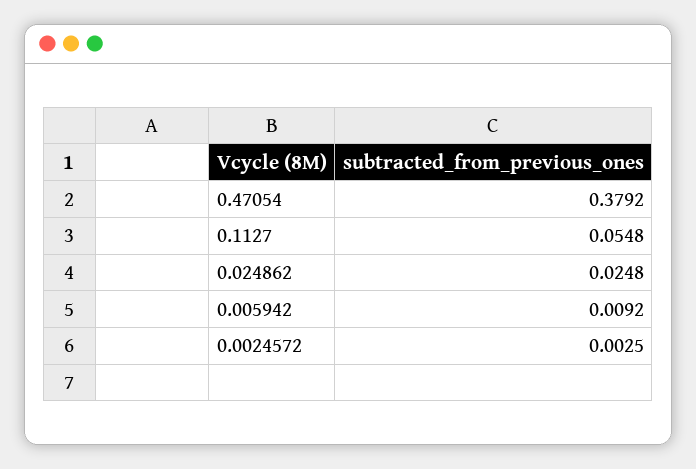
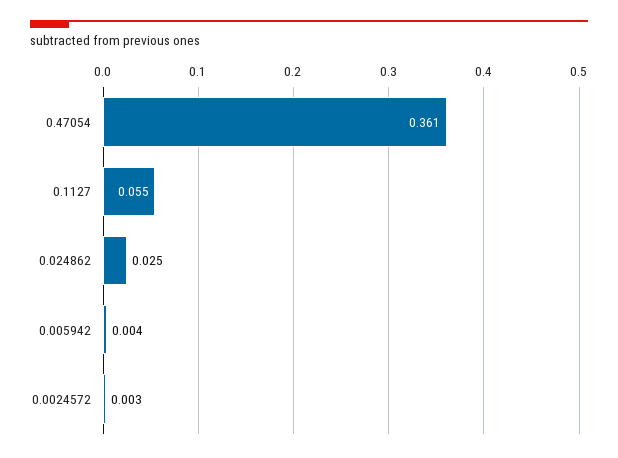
  {
-   "0.47054": 0.3792,
+   "0.47054": 0.361,
    "0.1127": 0.0548,
    "0.024862": 0.0248,
-   "0.005942": 0.0092,
+   "0.005942": 0.004,
    "0.0024572": 0.0025
  }

